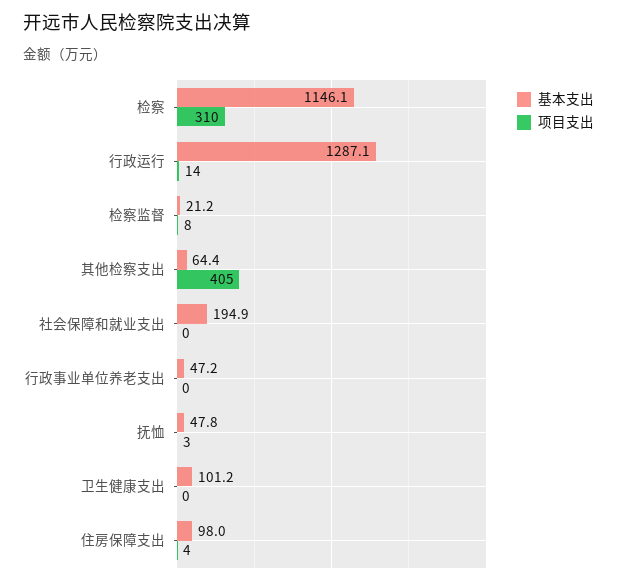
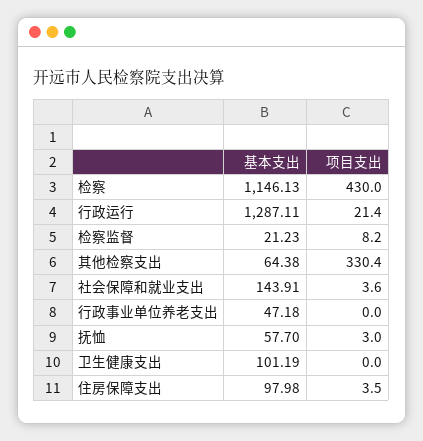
  {
    "基本支出": {
      "检察": 1146.13,
      "行政运行": 1287.11,
      "检察监督": 21.23,
      "其他检察支出": 64.38,
-     "社会保障和就业支出": 194.9,
+     "社会保障和就业支出": 143.91,
      "行政事业单位养老支出": 47.18,
-     "抚恤": 47.8,
+     "抚恤": 57.7,
      "卫生健康支出": 101.19,
      "住房保障支出": 97.98
    },
    "项目支出": {
-     "检察": 310,
+     "检察": 430,
-     "行政运行": 14,
+     "行政运行": 21.4,
      "检察监督": 8.2,
-     "其他检察支出": 405,
+     "其他检察支出": 330.4,
-     "社会保障和就业支出": 0,
+     "社会保障和就业支出": 3.6,
      "行政事业单位养老支出": 0,
      "抚恤": 3,
      "卫生健康支出": 0,
      "住房保障支出": 3.5
    }
  }

